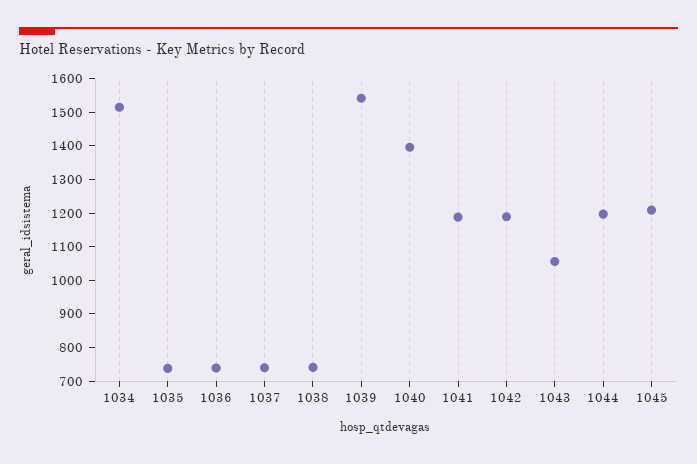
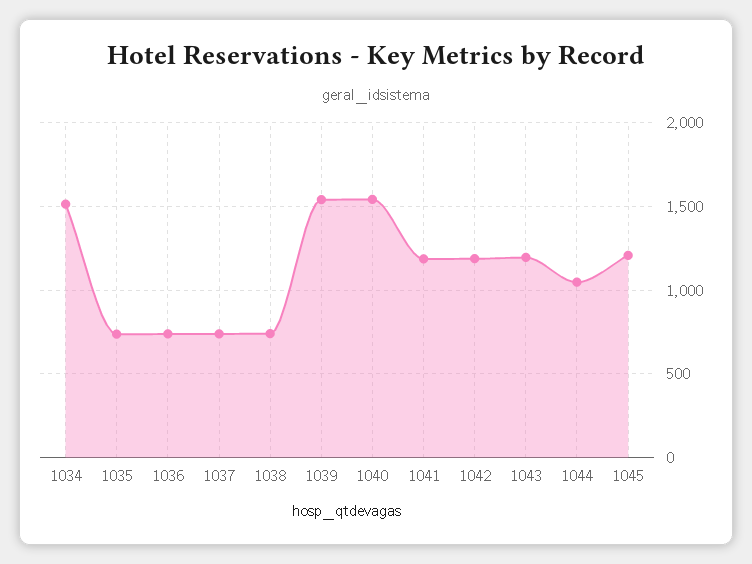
  {
    "1034": 1525,
    "1035": 750,
    "1036": 750,
    "1037": 750,
    "1038": 750,
    "1039": 1550,
-   "1040": 1400,
+   "1040": 1550,
    "1041": 1200,
    "1042": 1200,
-   "1043": 1050,
+   "1043": 1200,
-   "1044": 1200,
+   "1044": 1050,
    "1045": 1200
  }

